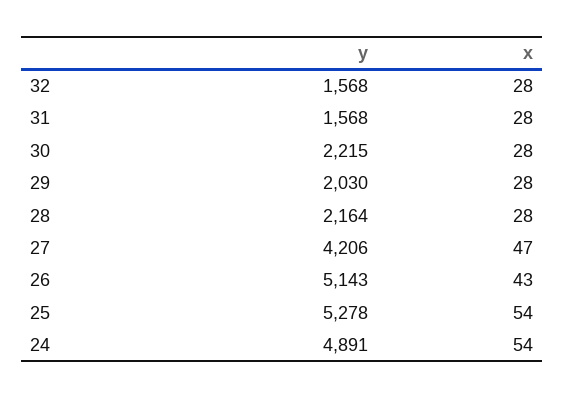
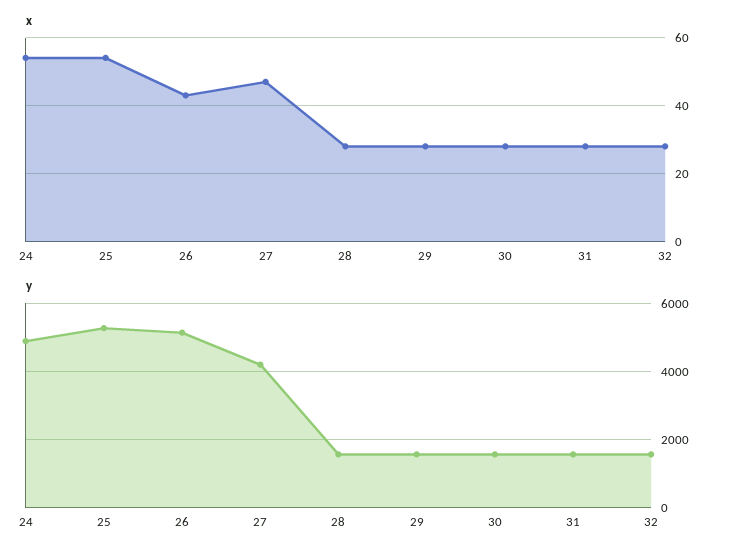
  {
    "y": {
      "32": 1568,
      "31": 1568,
-     "30": 2215,
+     "30": 1600,
-     "29": 2030,
+     "29": 1600,
-     "28": 2164,
+     "28": 1600,
      "27": 4206,
      "26": 5143,
      "25": 5278,
      "24": 4891
    },
    "x": {
      "32": 28,
      "31": 28,
      "30": 28,
      "29": 28,
      "28": 28,
      "27": 47,
      "26": 43,
      "25": 54,
      "24": 54
    }
  }

